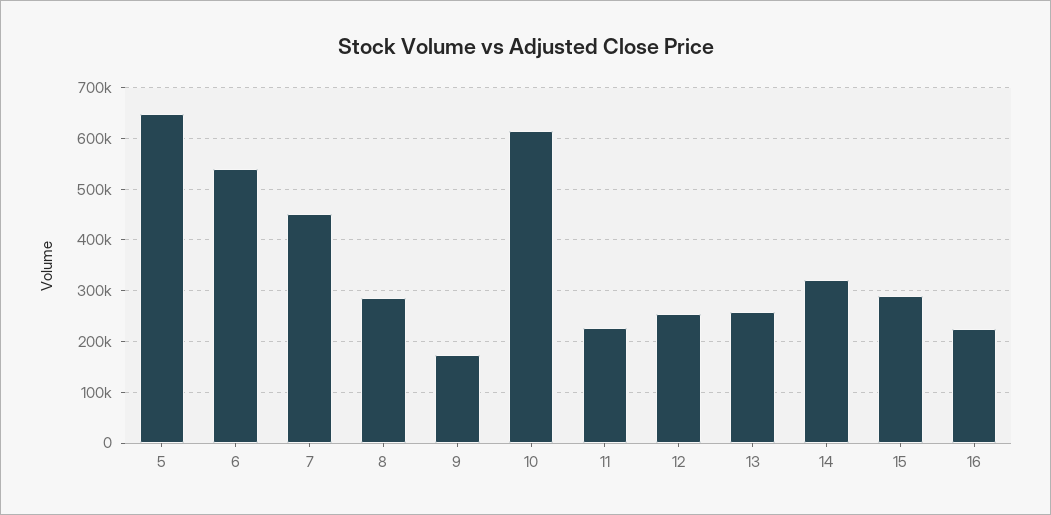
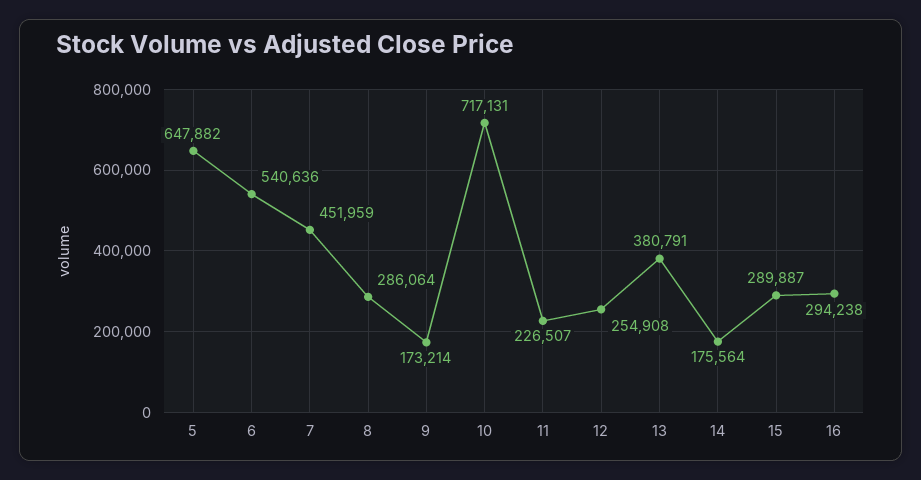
  {
    "5": 647882,
    "6": 540636,
    "7": 451959,
    "8": 286064,
    "9": 173214,
-   "10": 620000,
+   "10": 717131,
    "11": 226507,
    "12": 254908,
-   "13": 260000,
+   "13": 380791,
-   "14": 320000,
+   "14": 175564,
    "15": 289887,
-   "16": 220000
+   "16": 294238
  }

